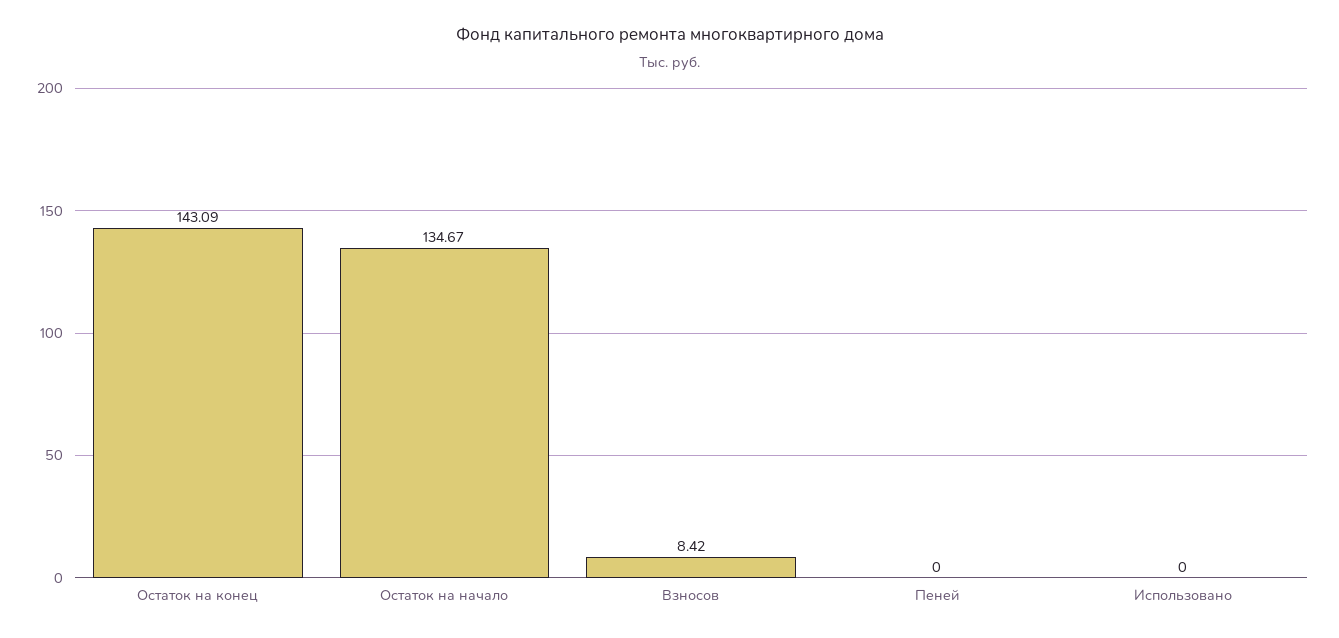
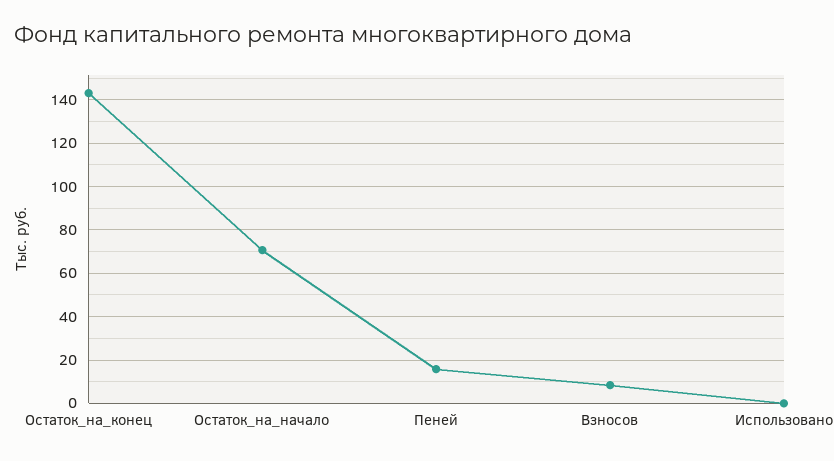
  {
    "Остаток на конец": 143.09,
-   "Остаток на начало": 134.67,
+   "Остаток на начало": 70,
    "Взносов": 8.42,
-   "Пеней": 0,
+   "Пеней": 15,
    "Использовано": 0
  }

